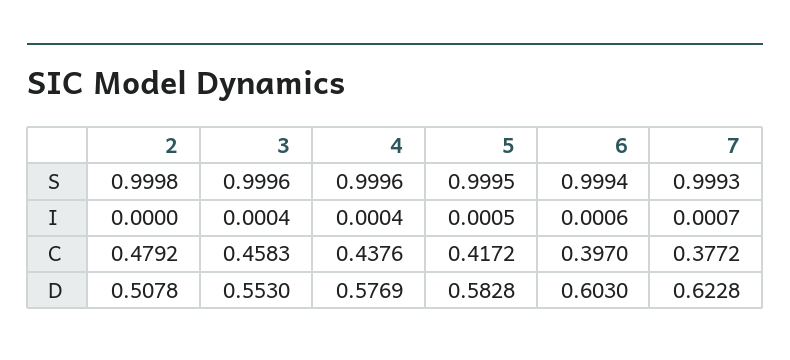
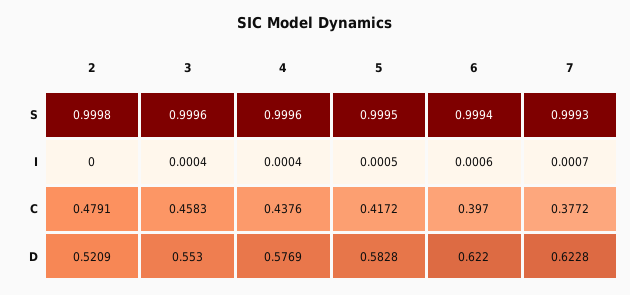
  {
    "2": {
      "S": 0.9998,
      "I": 0,
-     "C": 0.4792,
+     "C": 0.4791,
-     "D": 0.5078
+     "D": 0.5209
    },
    "3": {
      "S": 0.9996,
      "I": 0.0004,
      "C": 0.4583,
      "D": 0.553
    },
    "4": {
      "S": 0.9996,
      "I": 0.0004,
      "C": 0.4376,
      "D": 0.5769
    },
    "5": {
      "S": 0.9995,
      "I": 0.0005,
      "C": 0.4172,
      "D": 0.5828
    },
    "6": {
      "S": 0.9994,
      "I": 0.0006,
      "C": 0.397,
-     "D": 0.603
+     "D": 0.622
    },
    "7": {
      "S": 0.9993,
      "I": 0.0007,
      "C": 0.3772,
      "D": 0.6228
    }
  }

